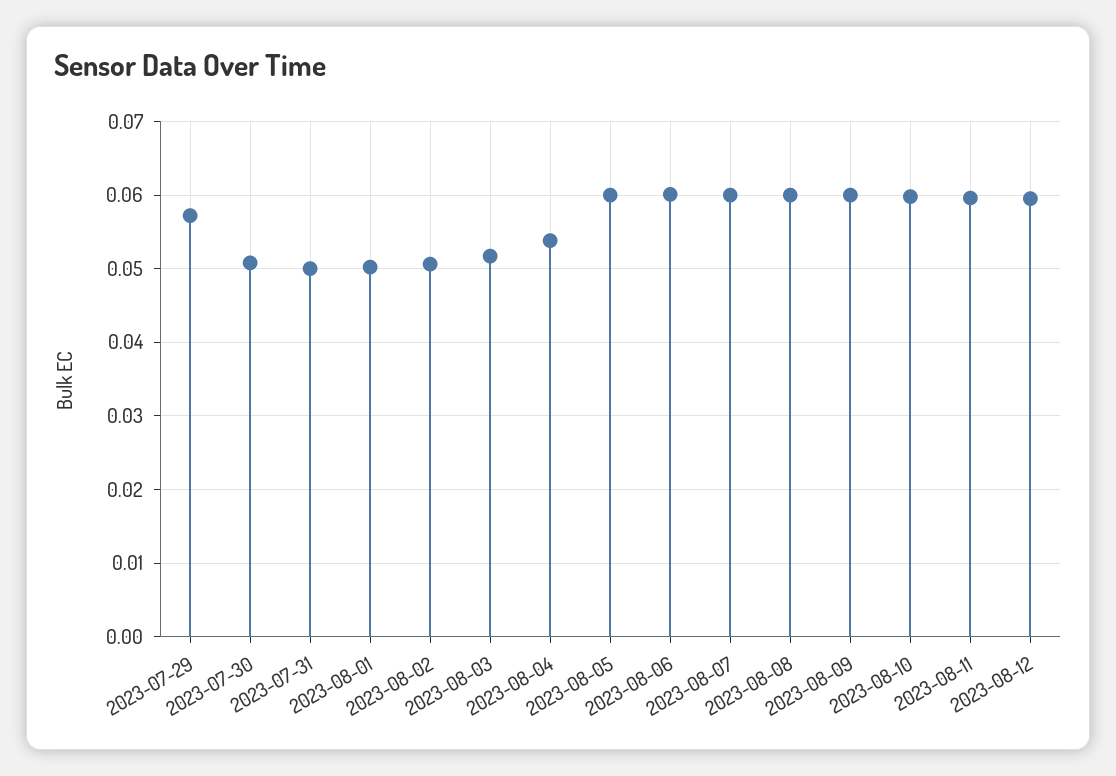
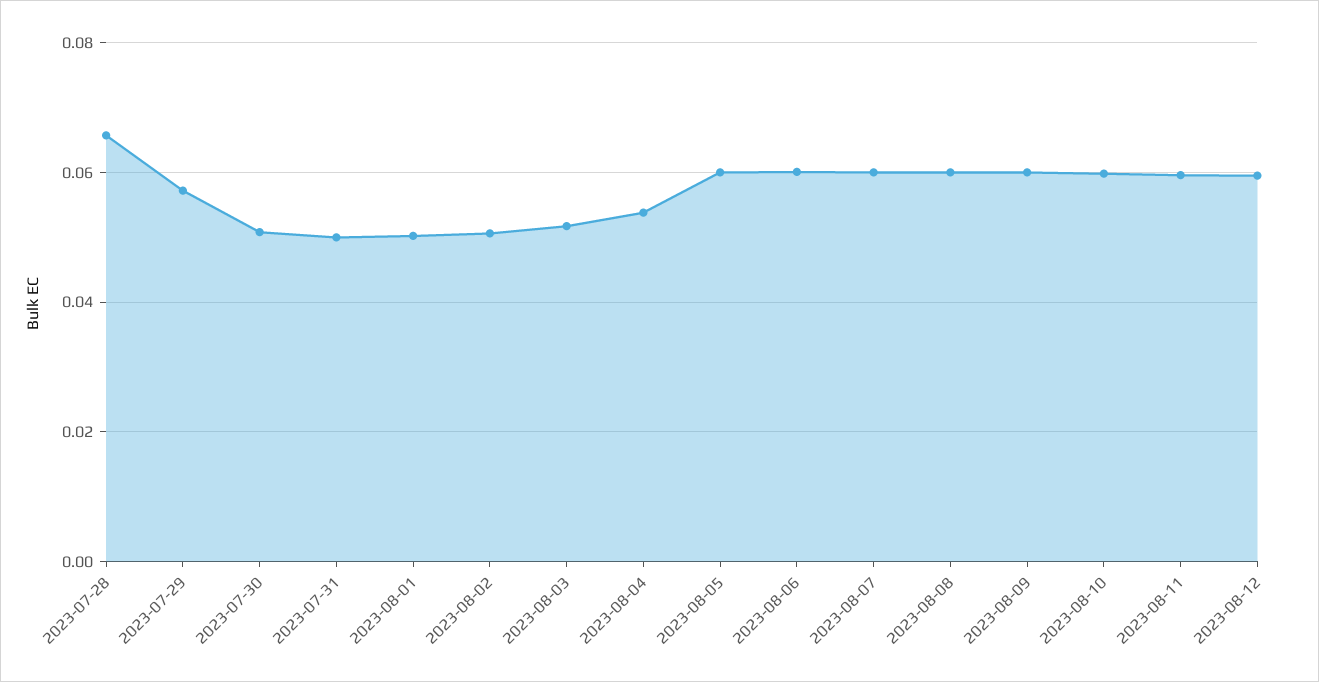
  {
    "2023-07-29": 0.057,
    "2023-07-30": 0.051,
    "2023-07-31": 0.05,
    "2023-08-01": 0.05,
    "2023-08-02": 0.051,
    "2023-08-03": 0.052,
    "2023-08-04": 0.054,
    "2023-08-05": 0.06,
    "2023-08-06": 0.06,
    "2023-08-07": 0.06,
    "2023-08-08": 0.06,
    "2023-08-09": 0.06,
    "2023-08-10": 0.06,
    "2023-08-11": 0.06,
-   "2023-08-12": 0.06
+   "2023-08-12": 0.06,
+   "2023-07-28": 0.066
  }

